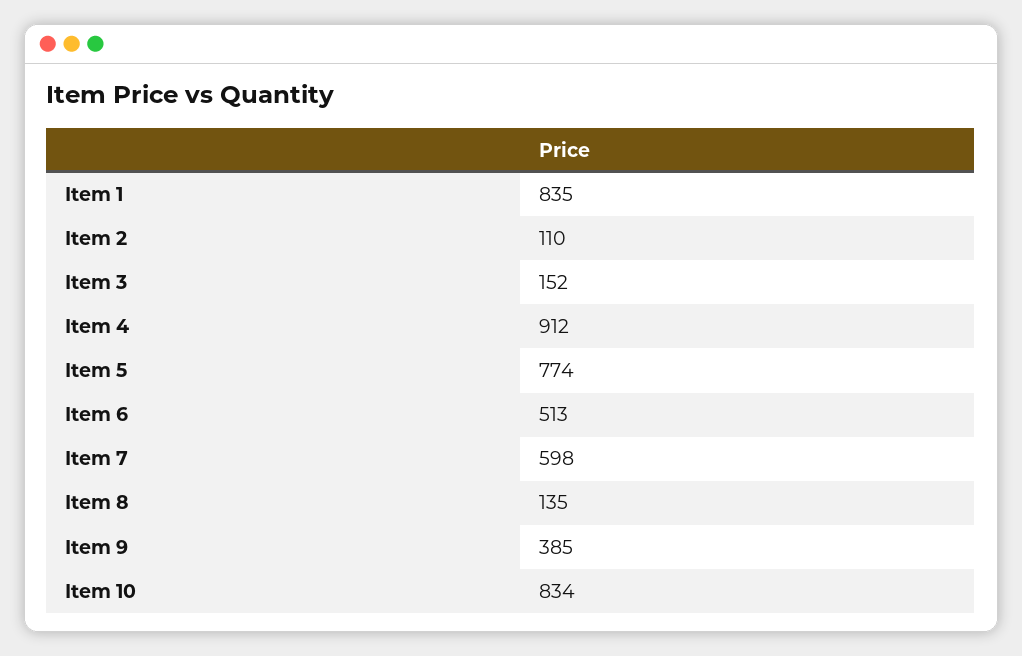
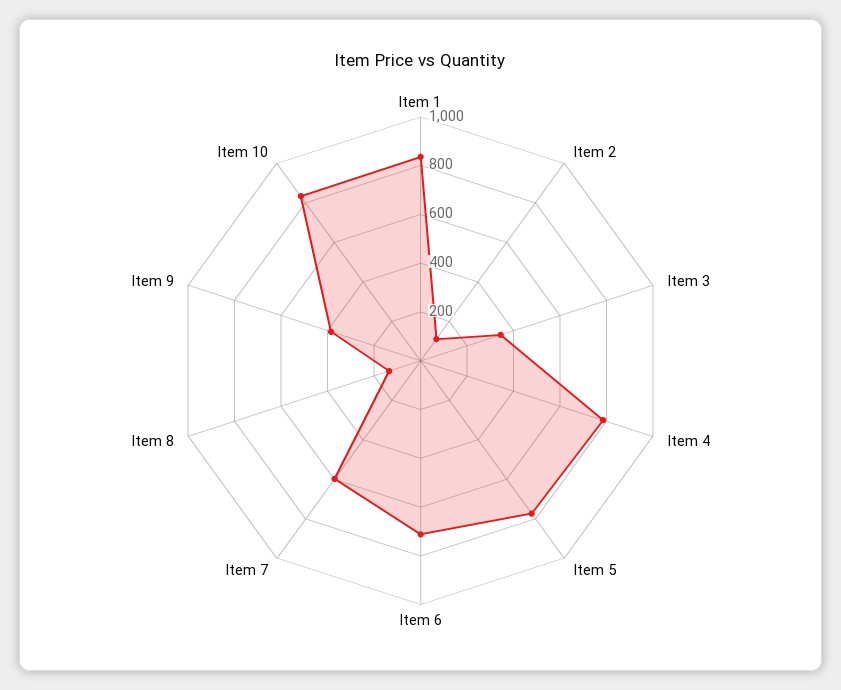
  {
    "Item 1": 835,
    "Item 2": 110,
-   "Item 3": 152,
+   "Item 3": 350,
-   "Item 4": 912,
+   "Item 4": 800,
    "Item 5": 774,
-   "Item 6": 513,
+   "Item 6": 700,
    "Item 7": 598,
    "Item 8": 135,
    "Item 9": 385,
    "Item 10": 834
  }

